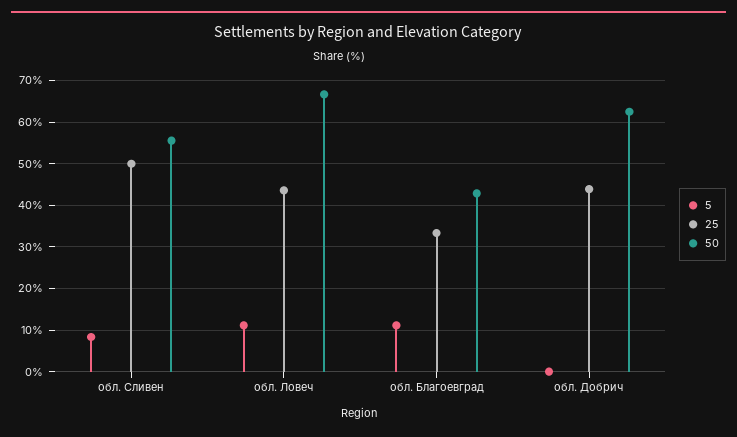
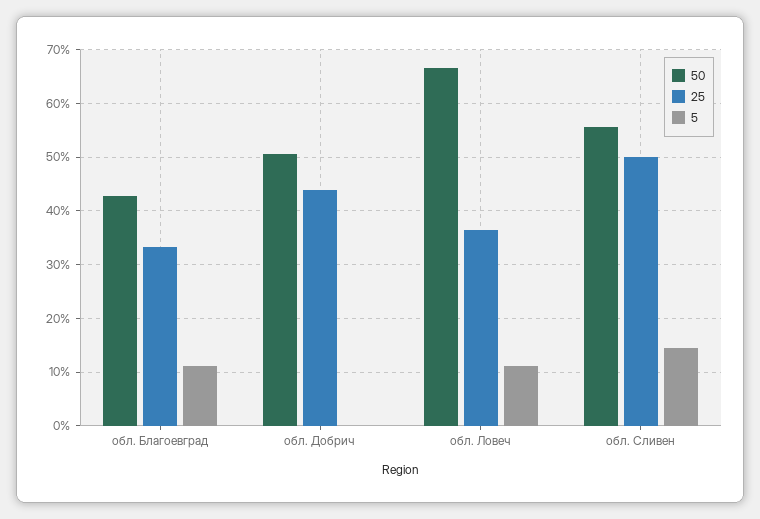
  {
    "5": {
-     "обл. Сливен": 8,
+     "обл. Сливен": 14,
      "обл. Ловеч": 12,
      "обл. Благоевград": 12,
      "обл. Добрич": 0
    },
    "25": {
      "обл. Сливен": 50,
-     "обл. Ловеч": 44,
+     "обл. Ловеч": 36,
      "обл. Благоевград": 34,
      "обл. Добрич": 44
    },
    "50": {
      "обл. Сливен": 56,
      "обл. Ловеч": 66,
      "обл. Благоевград": 42,
-     "обл. Добрич": 62
+     "обл. Добрич": 50
    }
  }

